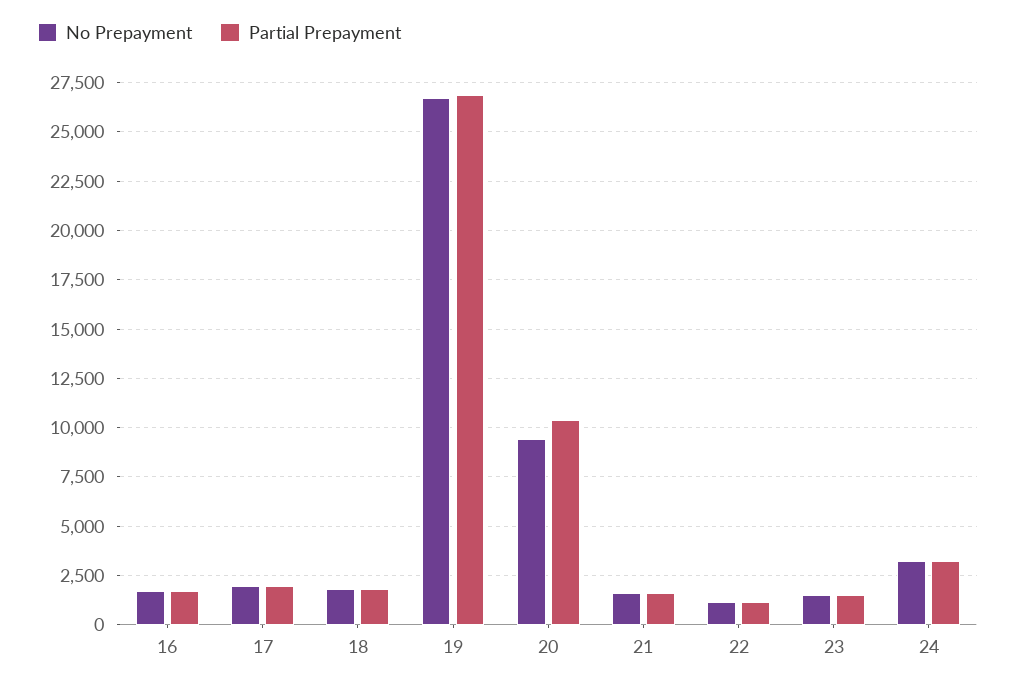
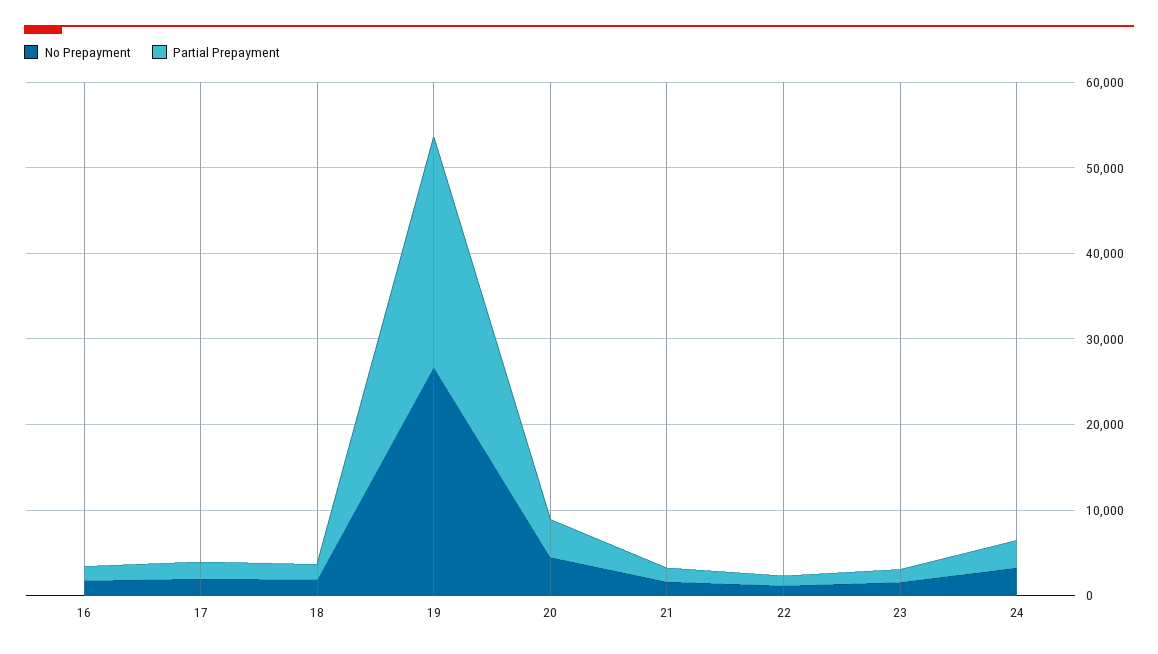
  {
    "No Prepayment": {
      "16": 1500,
      "17": 2000,
      "18": 2000,
      "19": 26500,
-     "20": 9500,
+     "20": 4000,
      "21": 1500,
      "22": 1000,
      "23": 1500,
      "24": 3000
    },
    "Partial Prepayment": {
      "16": 1500,
      "17": 2000,
      "18": 2000,
      "19": 27000,
-     "20": 10500,
+     "20": 4000,
      "21": 1500,
      "22": 1000,
      "23": 1500,
      "24": 3000
    }
  }

